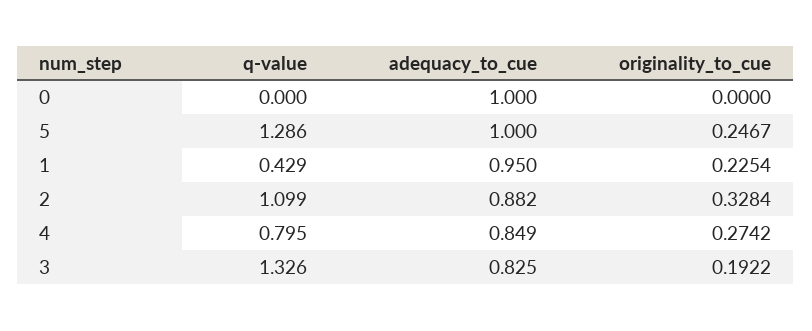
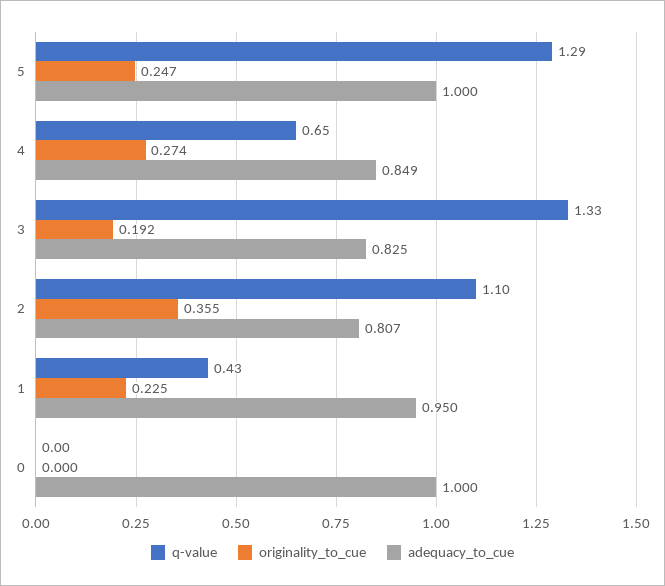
  {
    "q-value": {
      "0": 0,
      "5": 1.286,
      "1": 0.429,
      "2": 1.099,
-     "4": 0.795,
+     "4": 0.65,
      "3": 1.326
    },
    "adequacy_to_cue": {
      "0": 1,
      "5": 1,
      "1": 0.95,
-     "2": 0.882,
+     "2": 0.807,
      "4": 0.849,
      "3": 0.825
    },
    "originality_to_cue": {
      "0": 0,
      "5": 0.2467,
      "1": 0.2254,
-     "2": 0.3284,
+     "2": 0.355,
      "4": 0.2742,
      "3": 0.1922
    }
  }

